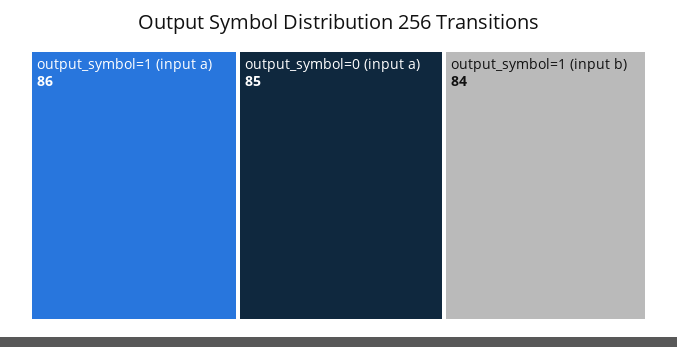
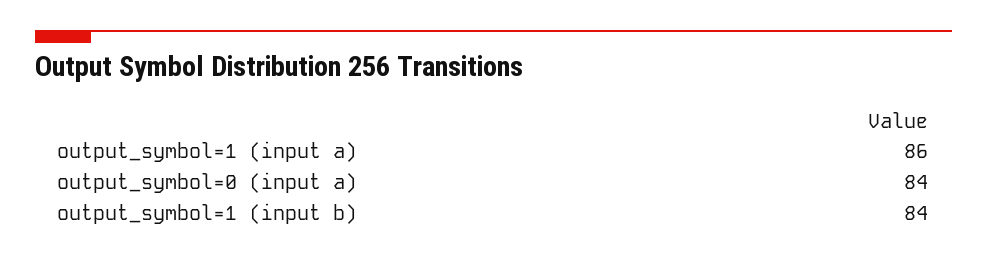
  {
    "output_symbol=1 (input a)": 86,
-   "output_symbol=0 (input a)": 85,
+   "output_symbol=0 (input a)": 84,
    "output_symbol=1 (input b)": 84
  }

